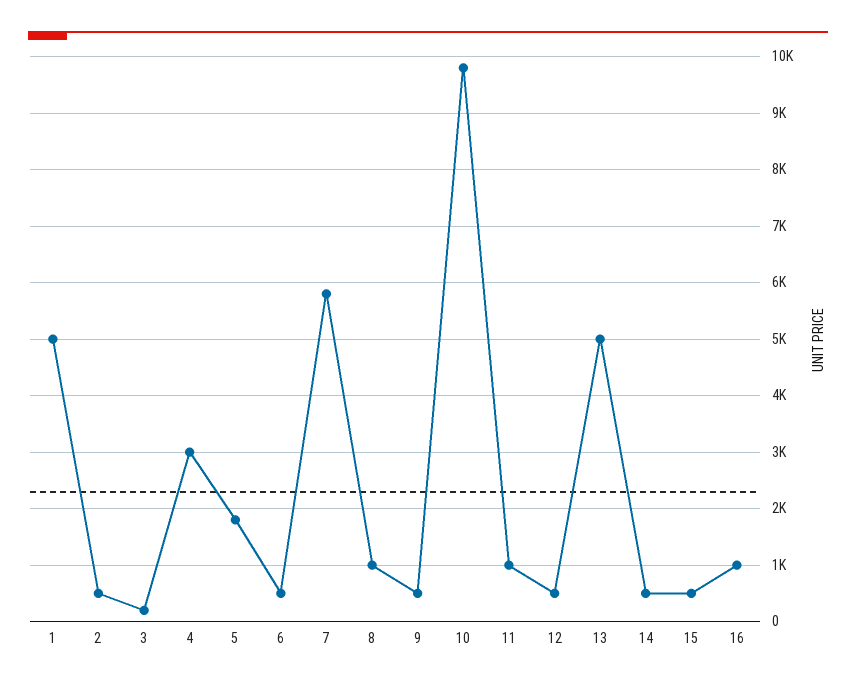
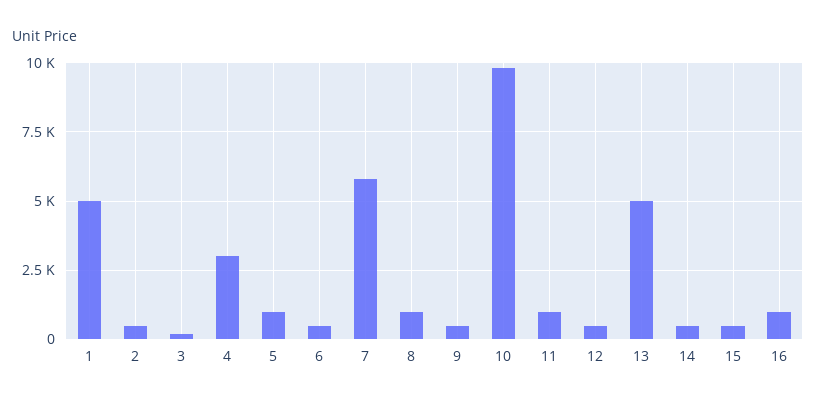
  {
    "1": 5000,
    "2": 600,
    "3": 200,
    "4": 3000,
-   "5": 1800,
+   "5": 1000,
    "6": 600,
    "7": 5800,
    "8": 1000,
    "9": 600,
    "10": 9800,
    "11": 1000,
    "12": 600,
    "13": 5000,
    "14": 600,
    "15": 600,
    "16": 1000
  }

